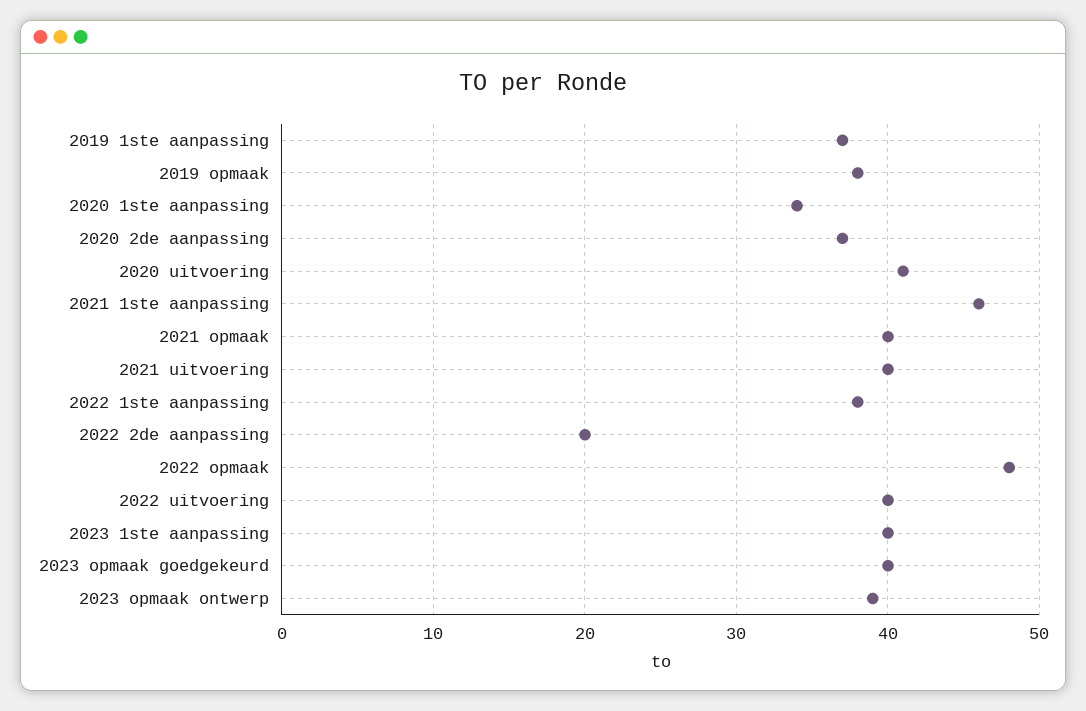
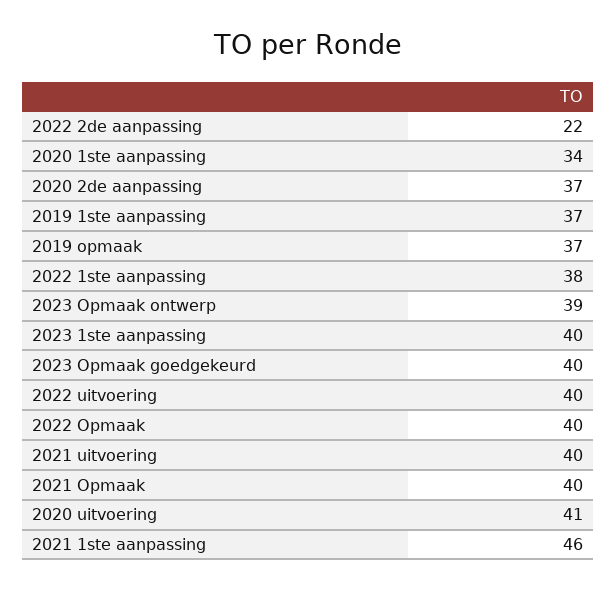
  {
    "2019 1ste aanpassing": 37,
-   "2019 opmaak": 38,
+   "2019 opmaak": 37,
    "2020 1ste aanpassing": 34,
    "2020 2de aanpassing": 37,
    "2020 uitvoering": 41,
    "2021 1ste aanpassing": 46,
    "2021 opmaak": 40,
    "2021 uitvoering": 40,
    "2022 1ste aanpassing": 38,
-   "2022 2de aanpassing": 20,
+   "2022 2de aanpassing": 22,
-   "2022 opmaak": 48,
+   "2022 opmaak": 40,
    "2022 uitvoering": 40,
    "2023 1ste aanpassing": 40,
    "2023 opmaak goedgekeurd": 40,
    "2023 opmaak ontwerp": 39
  }

